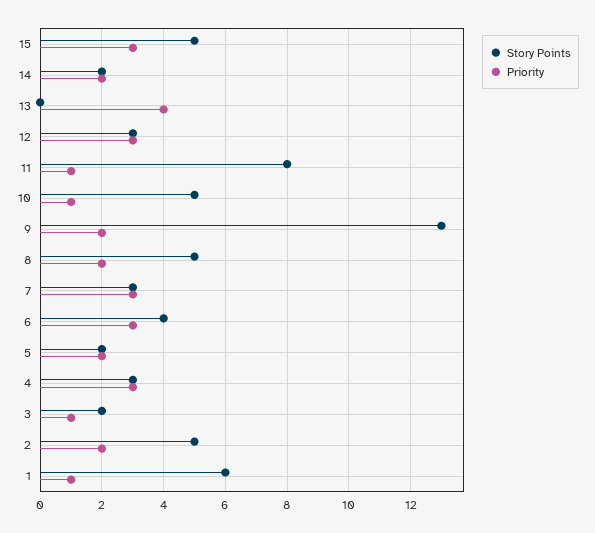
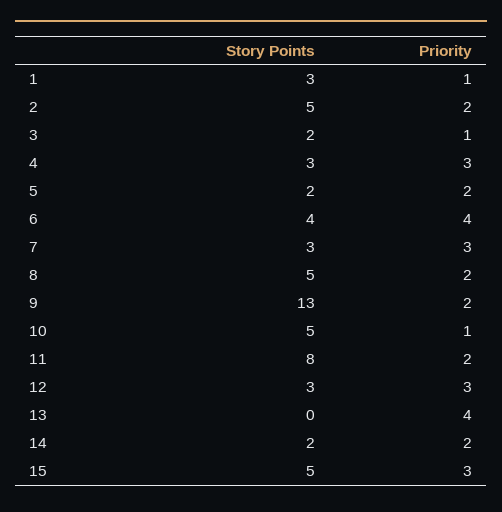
  {
    "Story Points": {
      "15": 5,
      "14": 2,
      "13": 0,
      "12": 3,
      "11": 8,
      "10": 5,
      "9": 13,
      "8": 5,
      "7": 3,
      "6": 4,
      "5": 2,
      "4": 3,
      "3": 2,
      "2": 5,
-     "1": 6
+     "1": 3
    },
    "Priority": {
      "15": 3,
      "14": 2,
      "13": 4,
      "12": 3,
-     "11": 1,
+     "11": 2,
      "10": 1,
      "9": 2,
      "8": 2,
      "7": 3,
-     "6": 3,
+     "6": 4,
      "5": 2,
      "4": 3,
      "3": 1,
      "2": 2,
      "1": 1
    }
  }

